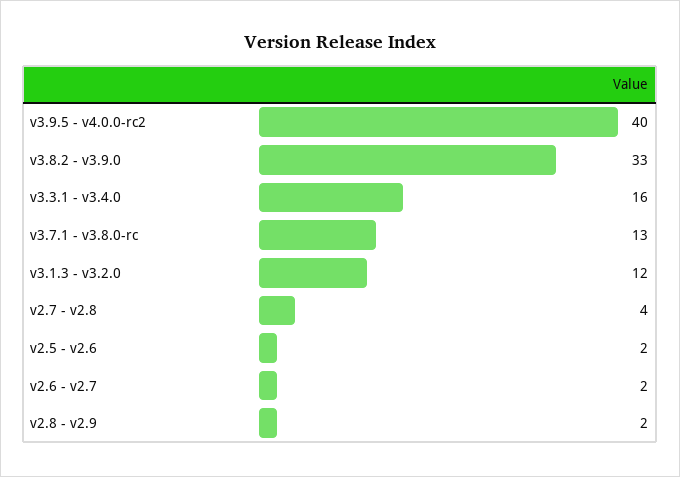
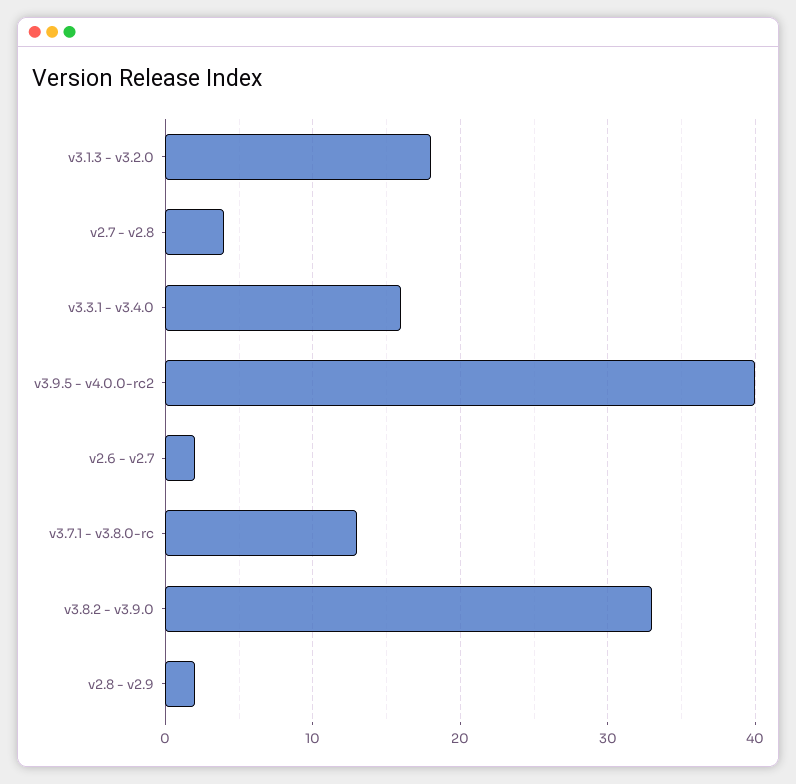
  {
    "v3.9.5 - v4.0.0-rc2": 40,
    "v3.8.2 - v3.9.0": 33,
    "v3.3.1 - v3.4.0": 16,
    "v3.7.1 - v3.8.0-rc": 13,
-   "v3.1.3 - v3.2.0": 12,
+   "v3.1.3 - v3.2.0": 18,
    "v2.7 - v2.8": 4,
-   "v2.5 - v2.6": 2,
    "v2.6 - v2.7": 2,
    "v2.8 - v2.9": 2
  }

